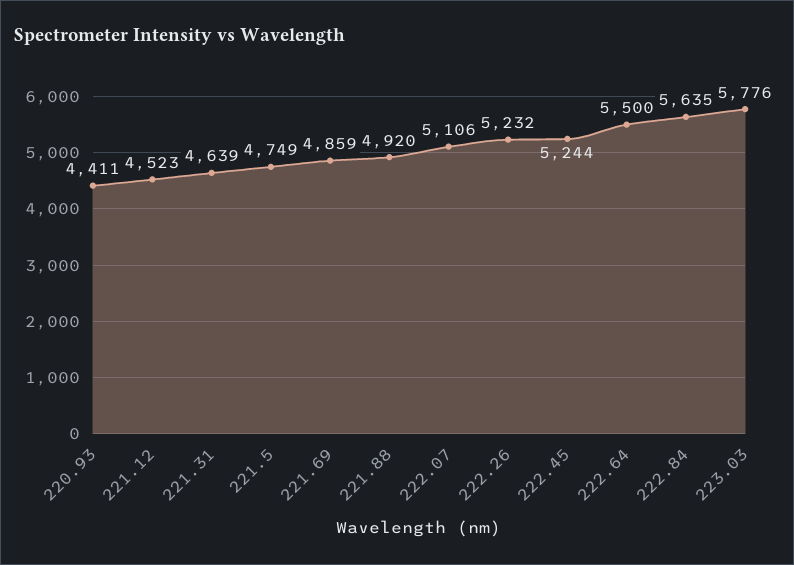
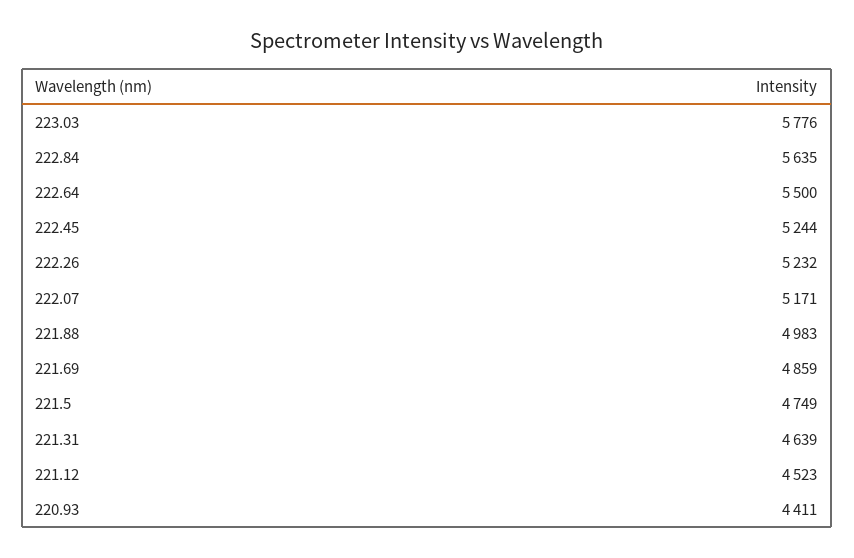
  {
    "220.93": 4411,
    "221.12": 4523,
    "221.31": 4639,
    "221.5": 4749,
    "221.69": 4859,
-   "221.88": 4920,
+   "221.88": 4983,
-   "222.07": 5106,
+   "222.07": 5171,
    "222.26": 5232,
    "222.45": 5244,
    "222.64": 5500,
    "222.84": 5635,
    "223.03": 5776
  }

